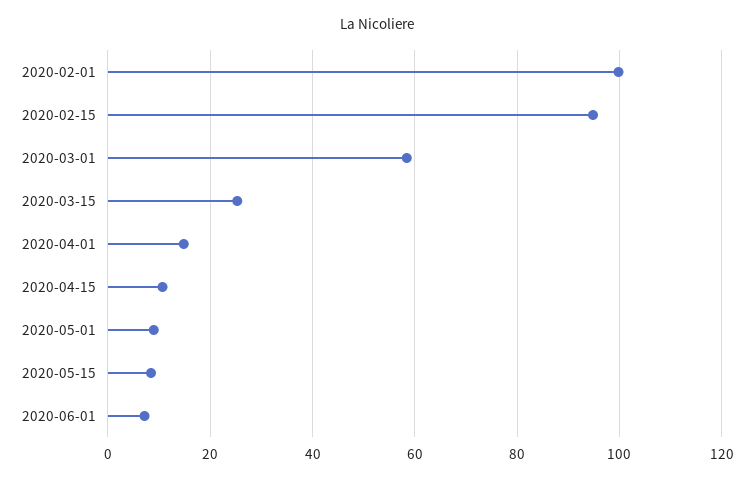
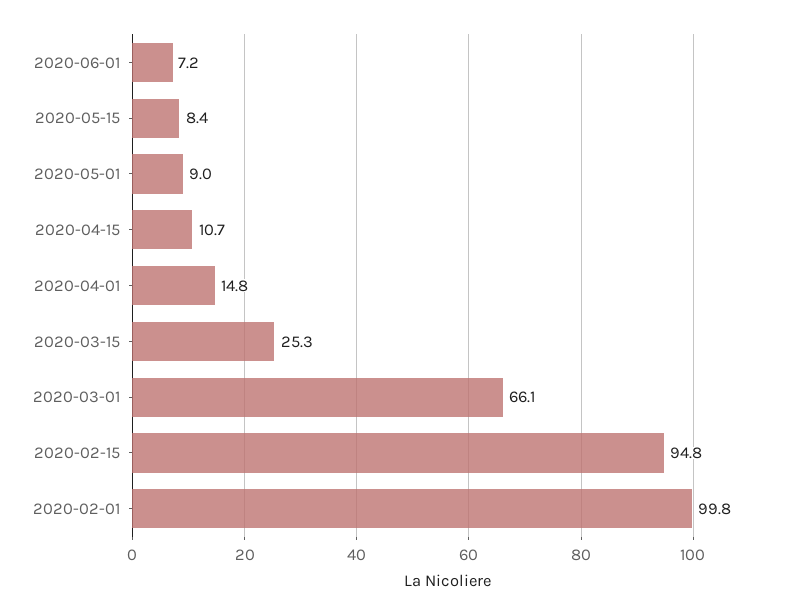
  {
    "2020-02-01": 99.8,
    "2020-02-15": 94.8,
-   "2020-03-01": 58,
+   "2020-03-01": 66.1,
    "2020-03-15": 25.3,
    "2020-04-01": 14.8,
    "2020-04-15": 10.7,
    "2020-05-01": 9,
    "2020-05-15": 8.4,
    "2020-06-01": 7.2
  }

